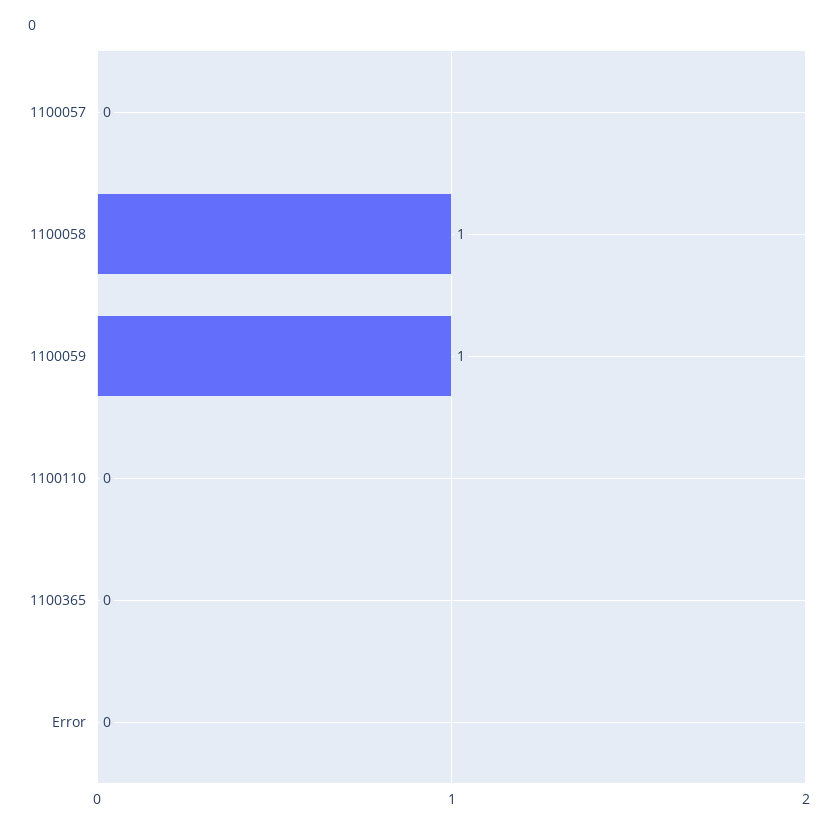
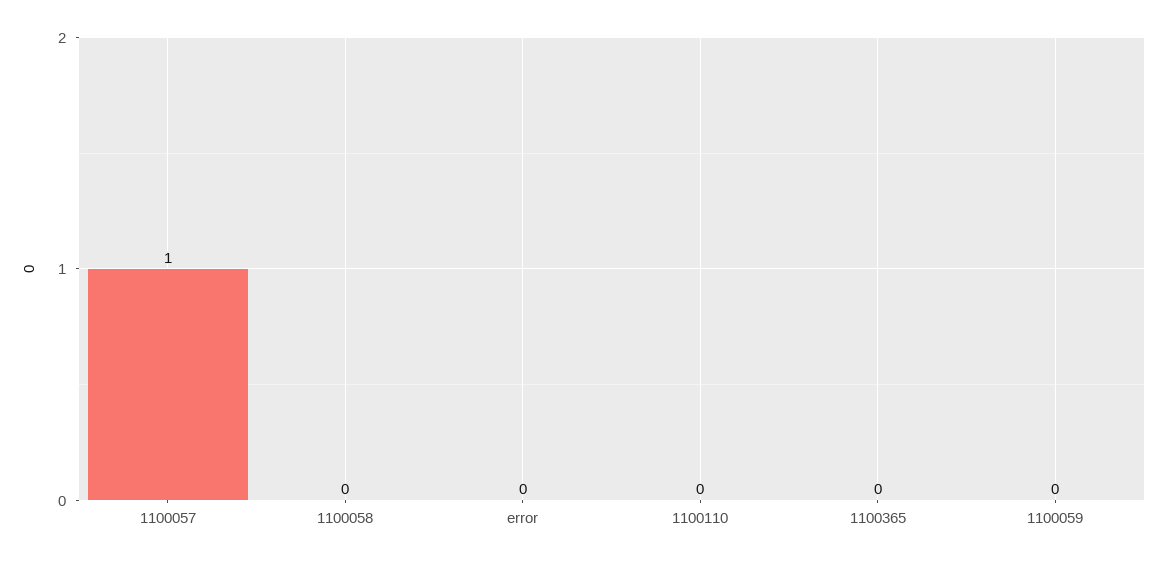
  {
-   "1100057": 0,
+   "1100057": 1,
-   "1100058": 1,
+   "1100058": 0,
-   "1100059": 1,
+   "1100059": 0,
    "1100110": 0,
    "1100365": 0,
    "Error": 0
  }

